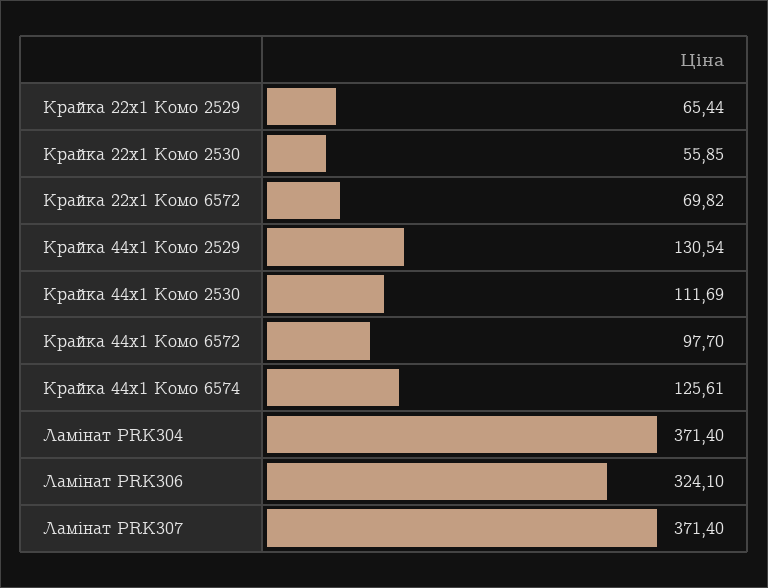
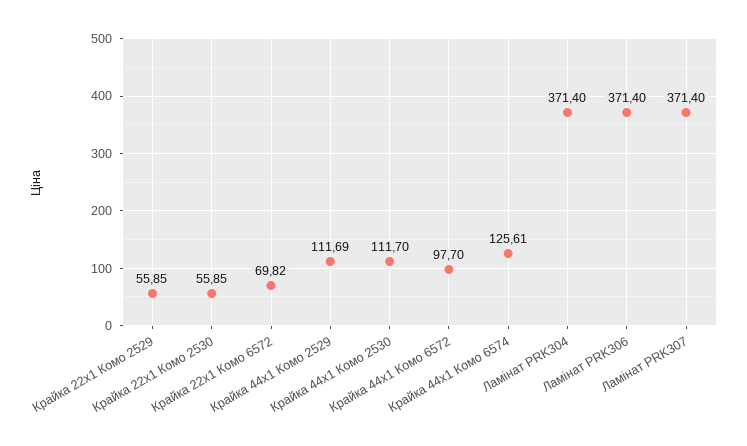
  {
-   "Крайка 22x1 Комо 2529": 65.44,
+   "Крайка 22x1 Комо 2529": 55.85,
    "Крайка 22x1 Комо 2530": 55.85,
    "Крайка 22x1 Комо 6572": 69.82,
-   "Крайка 44x1 Комо 2529": 130.54,
+   "Крайка 44x1 Комо 2529": 111.69,
-   "Крайка 44x1 Комо 2530": 111.69,
+   "Крайка 44x1 Комо 2530": 111.7,
    "Крайка 44x1 Комо 6572": 97.7,
    "Крайка 44x1 Комо 6574": 125.61,
    "Ламінат PRK304": 371.4,
-   "Ламінат PRK306": 324.1,
+   "Ламінат PRK306": 371.4,
    "Ламінат PRK307": 371.4
  }

